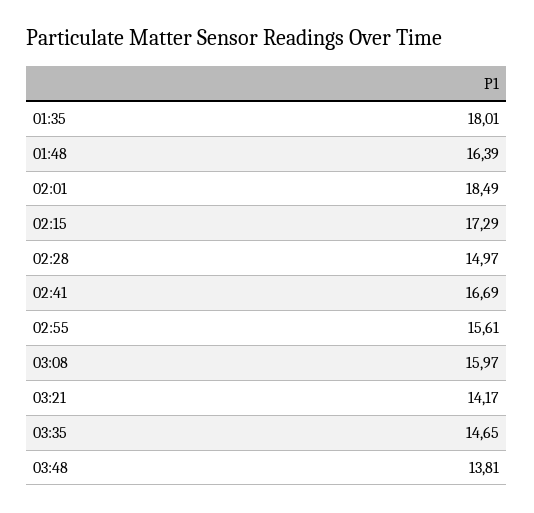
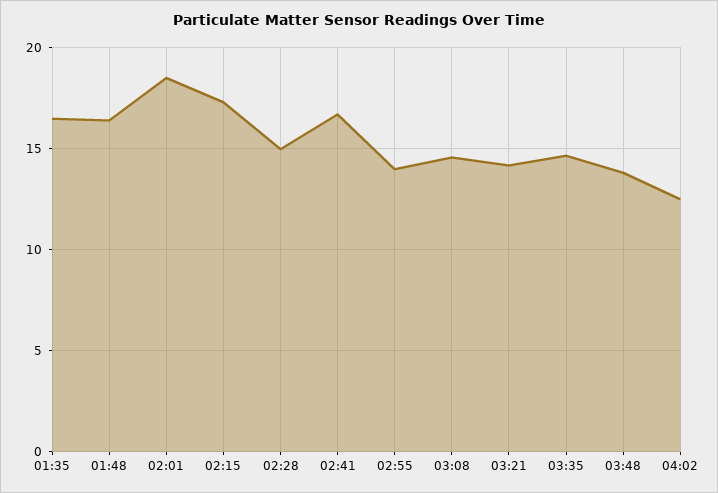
  {
-   "01:35": 18.01,
+   "01:35": 16.5,
    "01:48": 16.39,
    "02:01": 18.49,
    "02:15": 17.29,
    "02:28": 14.97,
    "02:41": 16.69,
-   "02:55": 15.61,
+   "02:55": 14,
-   "03:08": 15.97,
+   "03:08": 14.5,
    "03:21": 14.17,
    "03:35": 14.65,
-   "03:48": 13.81
+   "03:48": 13.81,
+   "04:02": 12.5
  }

